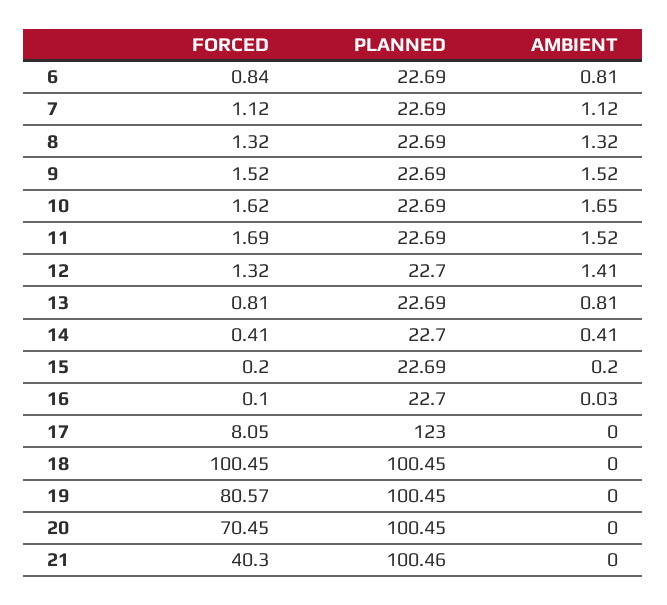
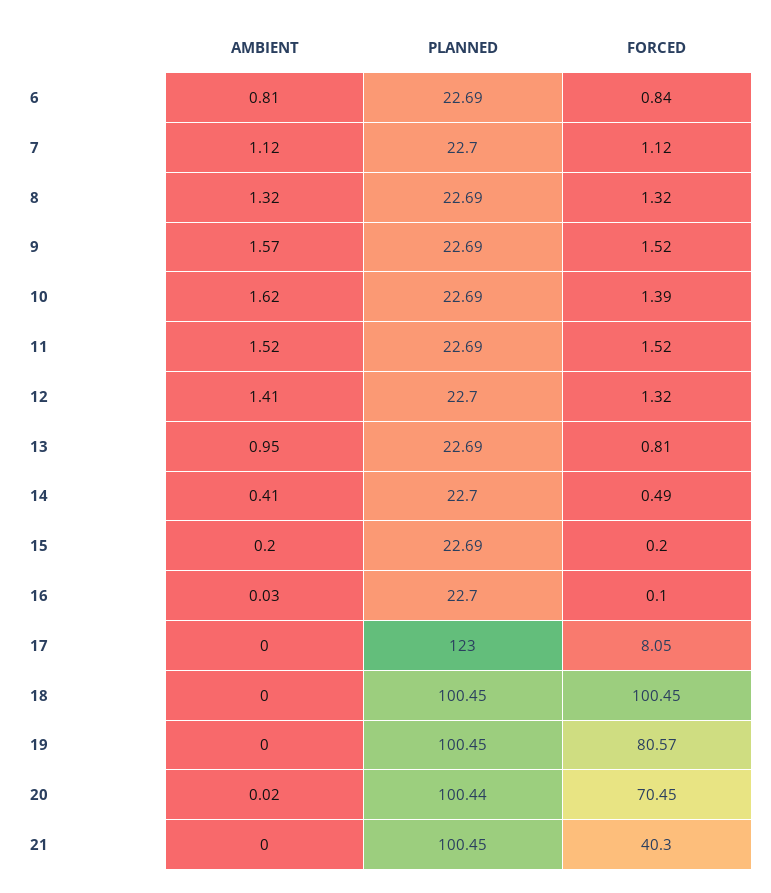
  {
    "FORCED": {
      "6": 0.84,
      "7": 1.12,
      "8": 1.32,
      "9": 1.52,
-     "10": 1.62,
+     "10": 1.39,
-     "11": 1.69,
+     "11": 1.52,
      "12": 1.32,
      "13": 0.81,
-     "14": 0.41,
+     "14": 0.49,
      "15": 0.2,
      "16": 0.1,
      "17": 8.05,
      "18": 100.45,
      "19": 80.57,
      "20": 70.45,
      "21": 40.3
    },
    "PLANNED": {
      "6": 22.69,
-     "7": 22.69,
+     "7": 22.7,
      "8": 22.69,
      "9": 22.69,
      "10": 22.69,
      "11": 22.69,
      "12": 22.7,
      "13": 22.69,
      "14": 22.7,
      "15": 22.69,
      "16": 22.7,
      "17": 123,
      "18": 100.45,
      "19": 100.45,
-     "20": 100.45,
+     "20": 100.44,
-     "21": 100.46
+     "21": 100.45
    },
    "AMBIENT": {
      "6": 0.81,
      "7": 1.12,
      "8": 1.32,
-     "9": 1.52,
+     "9": 1.57,
-     "10": 1.65,
+     "10": 1.62,
      "11": 1.52,
      "12": 1.41,
-     "13": 0.81,
+     "13": 0.95,
      "14": 0.41,
      "15": 0.2,
      "16": 0.03,
      "17": 0,
      "18": 0,
      "19": 0,
-     "20": 0,
+     "20": 0.02,
      "21": 0
    }
  }

